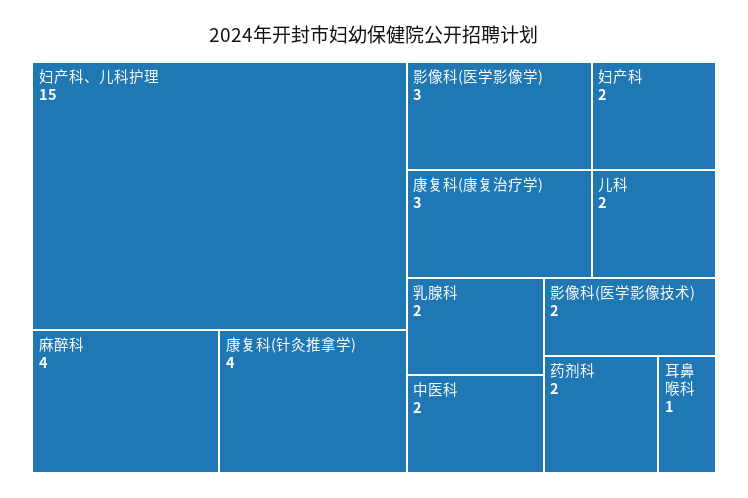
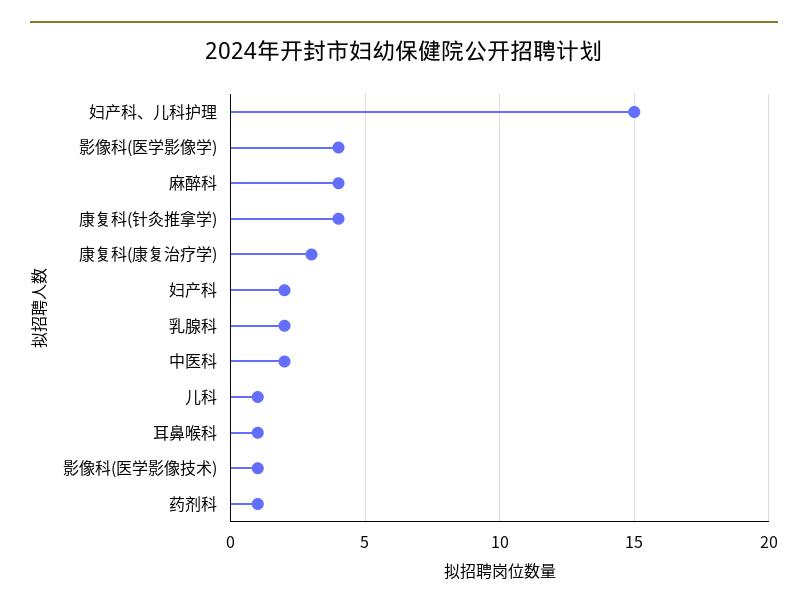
  {
    "妇产科、儿科护理": 15,
    "麻醉科": 4,
    "康复科(针灸推拿学)": 4,
-   "影像科(医学影像学)": 3,
+   "影像科(医学影像学)": 4,
    "康复科(康复治疗学)": 3,
    "妇产科": 2,
-   "儿科": 2,
+   "儿科": 1,
    "乳腺科": 2,
    "中医科": 2,
-   "影像科(医学影像技术)": 2,
+   "影像科(医学影像技术)": 1,
-   "药剂科": 2,
+   "药剂科": 1,
    "耳鼻喉科": 1
  }

